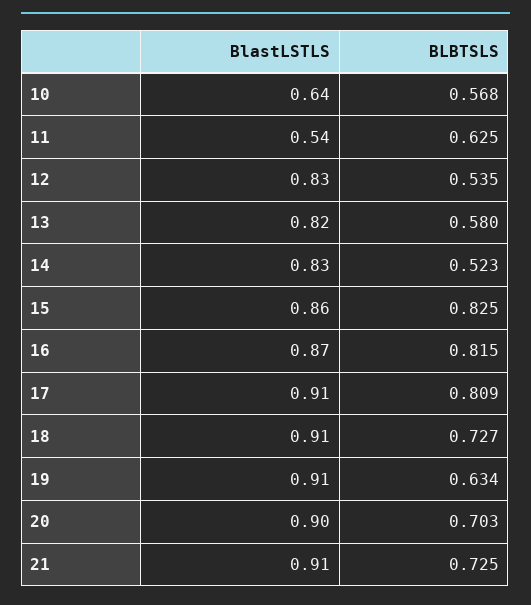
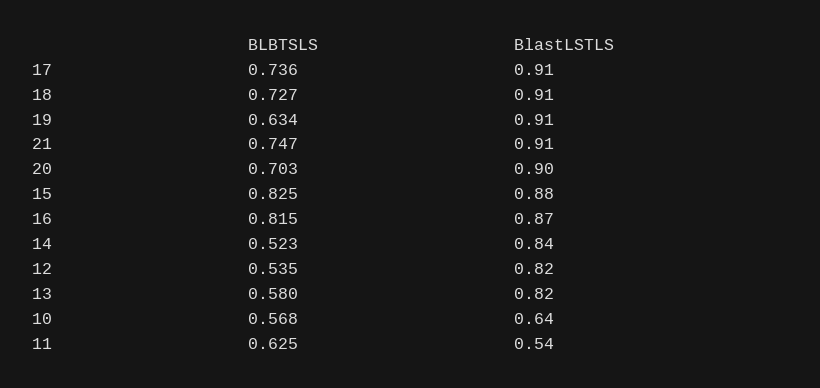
  {
    "BlastLSTLS": {
      "10": 0.64,
      "11": 0.54,
-     "12": 0.83,
+     "12": 0.82,
      "13": 0.82,
-     "14": 0.83,
+     "14": 0.84,
-     "15": 0.86,
+     "15": 0.88,
      "16": 0.87,
      "17": 0.91,
      "18": 0.91,
      "19": 0.91,
      "20": 0.9,
      "21": 0.91
    },
    "BLBTSLS": {
      "10": 0.568,
      "11": 0.625,
      "12": 0.535,
      "13": 0.58,
      "14": 0.523,
      "15": 0.825,
      "16": 0.815,
-     "17": 0.809,
+     "17": 0.736,
      "18": 0.727,
      "19": 0.634,
      "20": 0.703,
-     "21": 0.725
+     "21": 0.747
    }
  }

